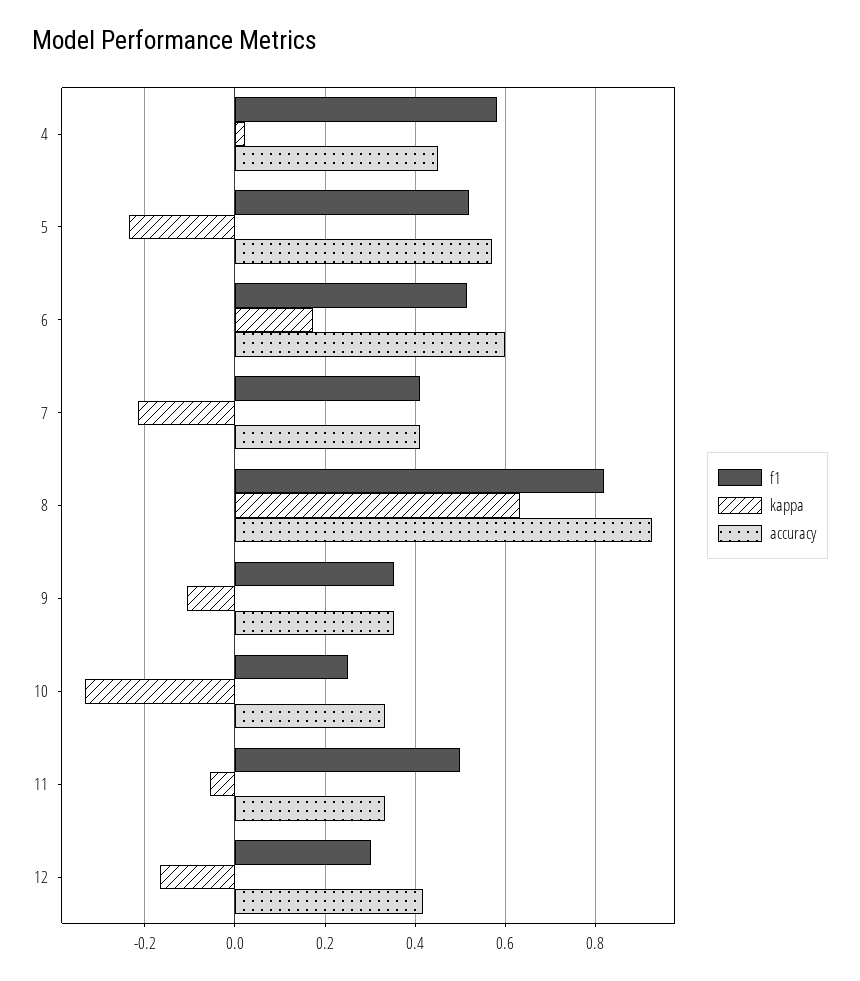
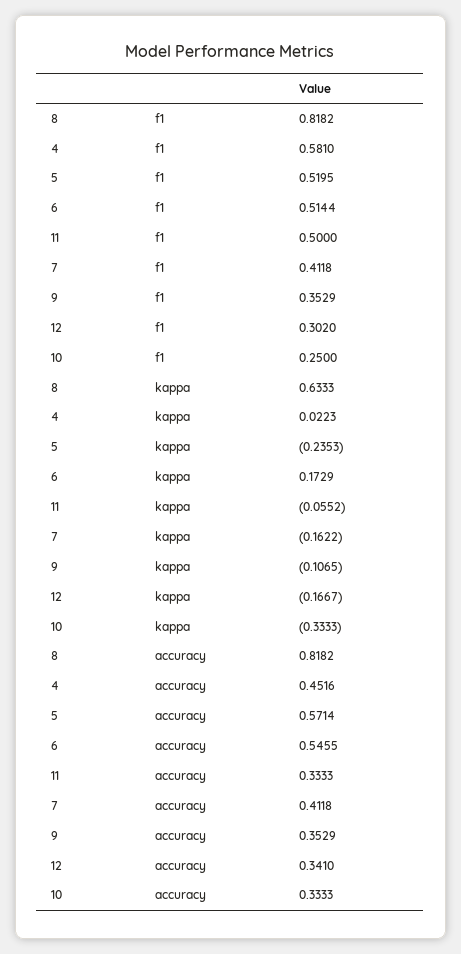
  {
    "f1": {
      "4": 0.581,
      "5": 0.5195,
      "6": 0.5144,
      "7": 0.4118,
      "8": 0.8182,
      "9": 0.3529,
      "10": 0.25,
      "11": 0.5,
      "12": 0.302
    },
    "kappa": {
      "4": 0.0223,
      "5": -0.2353,
      "6": 0.1729,
-     "7": -0.22,
+     "7": -0.1622,
      "8": 0.6333,
      "9": -0.1065,
      "10": -0.3333,
      "11": -0.0552,
      "12": -0.1667
    },
    "accuracy": {
      "4": 0.4516,
      "5": 0.5714,
-     "6": 0.6,
+     "6": 0.5455,
      "7": 0.4118,
-     "8": 0.92,
+     "8": 0.8182,
      "9": 0.3529,
      "10": 0.3333,
      "11": 0.3333,
-     "12": 0.42
+     "12": 0.341
    }
  }

